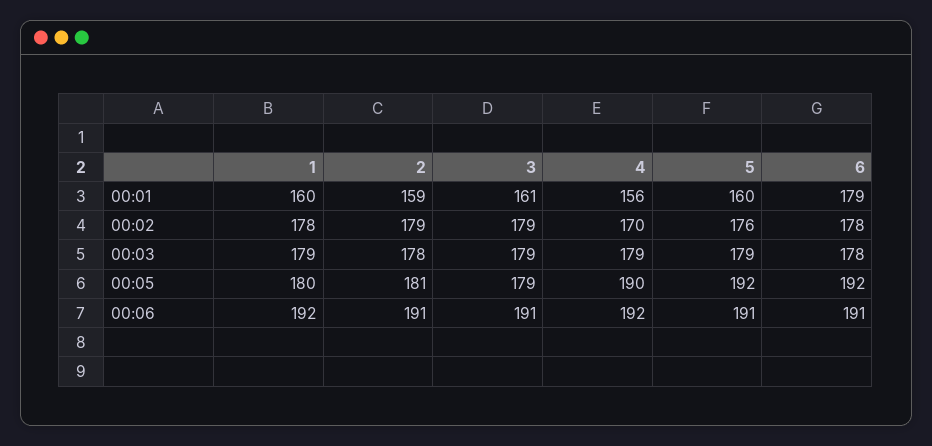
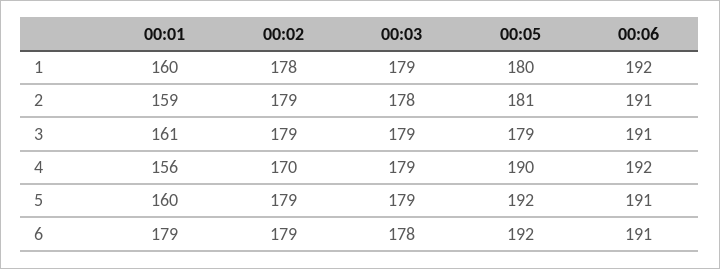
  {
    "1": {
      "00:01": 160,
      "00:02": 178,
      "00:03": 179,
      "00:05": 180,
      "00:06": 192
    },
    "2": {
      "00:01": 159,
      "00:02": 179,
      "00:03": 178,
      "00:05": 181,
      "00:06": 191
    },
    "3": {
      "00:01": 161,
      "00:02": 179,
      "00:03": 179,
      "00:05": 179,
      "00:06": 191
    },
    "4": {
      "00:01": 156,
      "00:02": 170,
      "00:03": 179,
      "00:05": 190,
      "00:06": 192
    },
    "5": {
      "00:01": 160,
-     "00:02": 176,
+     "00:02": 179,
      "00:03": 179,
      "00:05": 192,
      "00:06": 191
    },
    "6": {
      "00:01": 179,
-     "00:02": 178,
+     "00:02": 179,
      "00:03": 178,
      "00:05": 192,
      "00:06": 191
    }
  }

